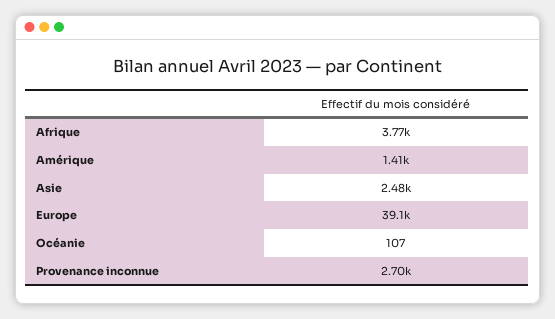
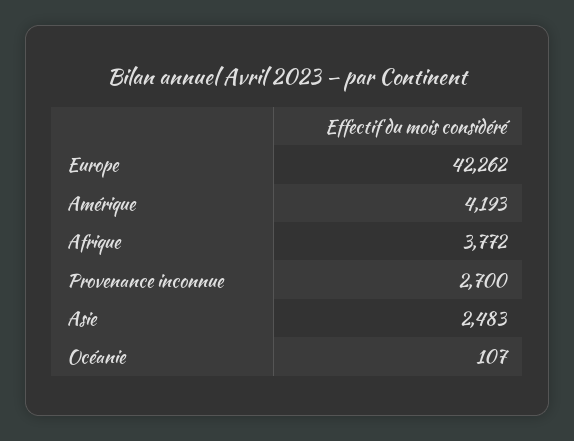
  {
    "Afrique": 3772,
-   "Amérique": 1410,
+   "Amérique": 4193,
    "Asie": 2483,
-   "Europe": 39100,
+   "Europe": 42262,
    "Océanie": 107,
    "Provenance inconnue": 2700
  }

